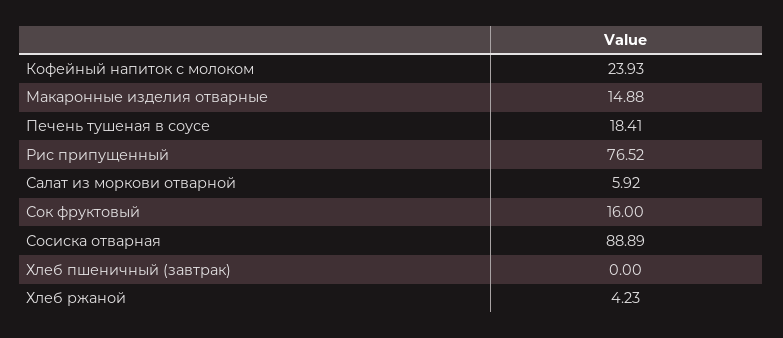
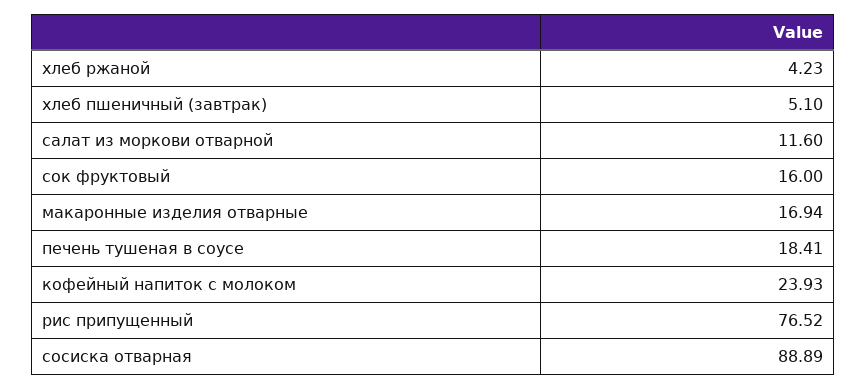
  {
    "Кофейный напиток с молоком": 23.93,
-   "Макаронные изделия отварные": 14.88,
+   "Макаронные изделия отварные": 16.94,
    "Печень тушеная в соусе": 18.41,
    "Рис припущенный": 76.52,
-   "Салат из моркови отварной": 5.92,
+   "Салат из моркови отварной": 11.6,
    "Сок фруктовый": 16,
    "Сосиска отварная": 88.89,
-   "Хлеб пшеничный (завтрак)": 0,
+   "Хлеб пшеничный (завтрак)": 5.1,
    "Хлеб ржаной": 4.23
  }

